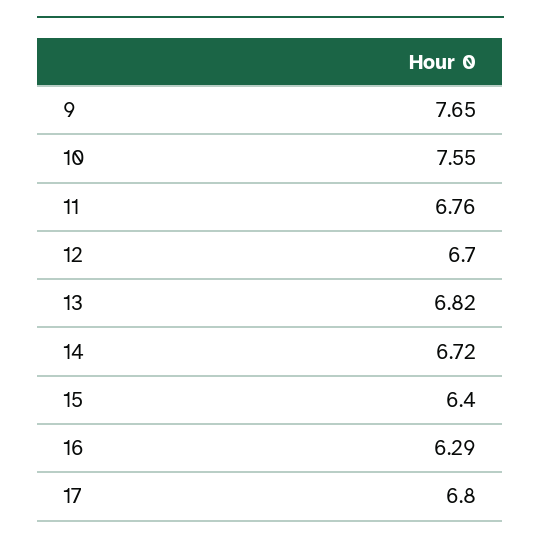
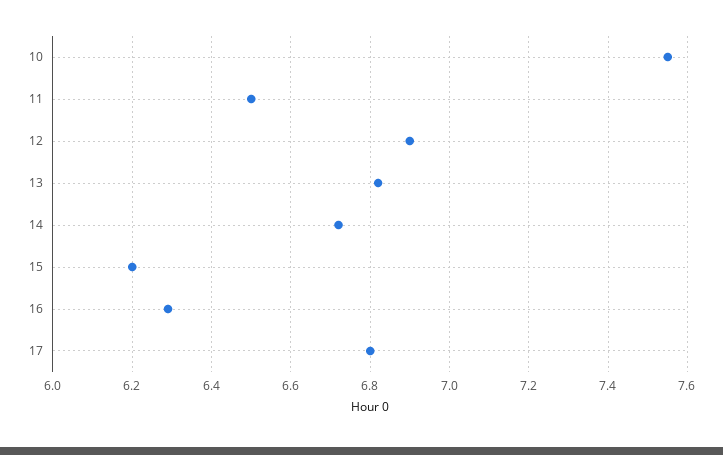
  {
-   "9": 7.65,
    "10": 7.55,
-   "11": 6.76,
+   "11": 6.5,
-   "12": 6.7,
+   "12": 6.9,
    "13": 6.82,
    "14": 6.72,
-   "15": 6.4,
+   "15": 6.2,
    "16": 6.29,
    "17": 6.8
  }

